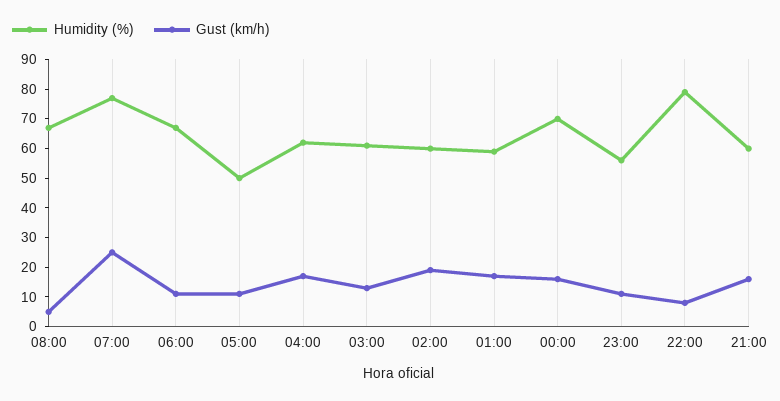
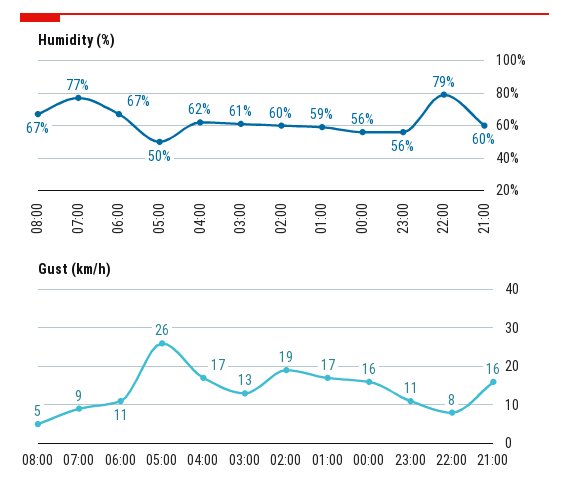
  {
    "Humidity (%)": {
      "08:00": 67,
      "07:00": 77,
      "06:00": 67,
      "05:00": 50,
      "04:00": 62,
      "03:00": 61,
      "02:00": 60,
      "01:00": 59,
-     "00:00": 70,
+     "00:00": 56,
      "23:00": 56,
      "22:00": 79,
      "21:00": 60
    },
    "Gust (km/h)": {
      "08:00": 5,
-     "07:00": 25,
+     "07:00": 9,
      "06:00": 11,
-     "05:00": 10,
+     "05:00": 26,
      "04:00": 17,
      "03:00": 13,
      "02:00": 19,
      "01:00": 17,
      "00:00": 16,
      "23:00": 11,
      "22:00": 8,
      "21:00": 16
    }
  }

